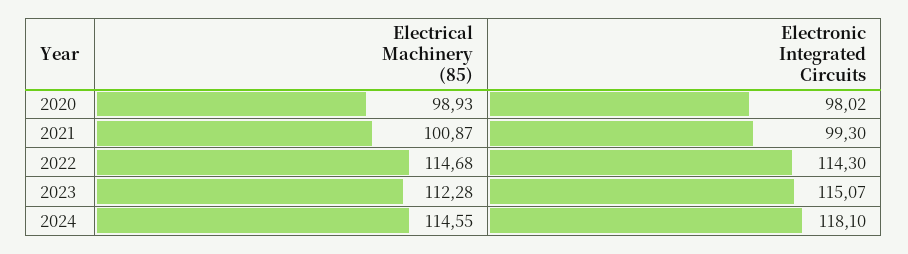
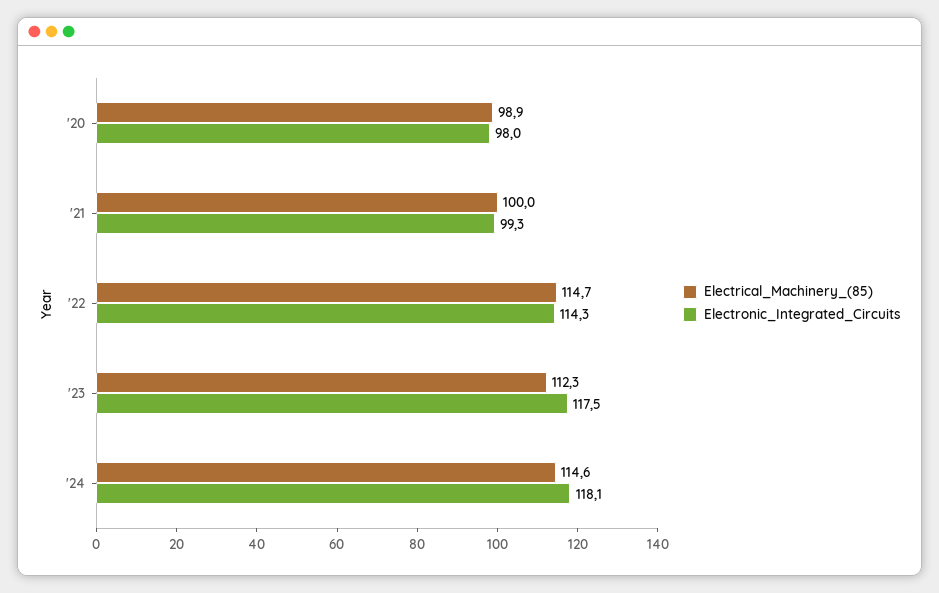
  {
    "Electrical Machinery (85)": {
      "2020": 98.93,
-     "2021": 100.87,
+     "2021": 100,
      "2022": 114.68,
      "2023": 112.28,
      "2024": 114.55
    },
    "Electronic Integrated Circuits": {
      "2020": 98.02,
      "2021": 99.3,
      "2022": 114.3,
-     "2023": 115.07,
+     "2023": 117.5,
      "2024": 118.1
    }
  }

